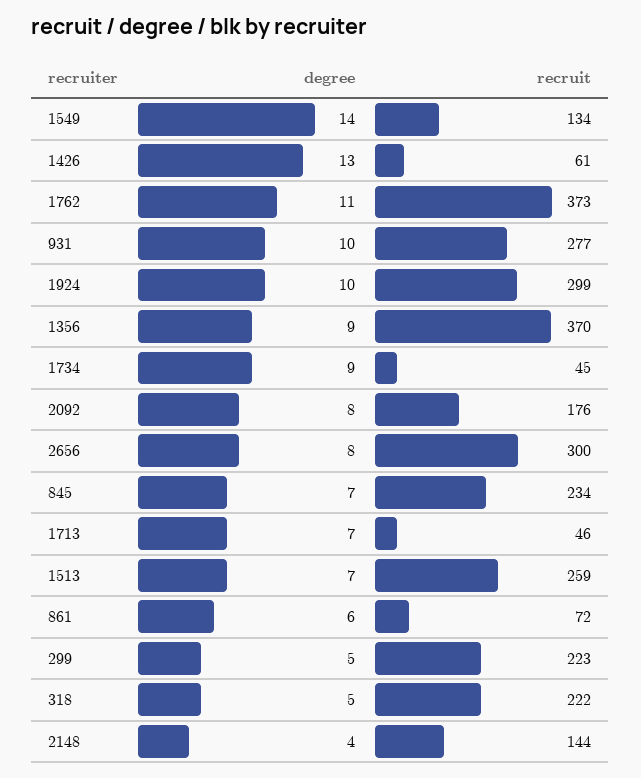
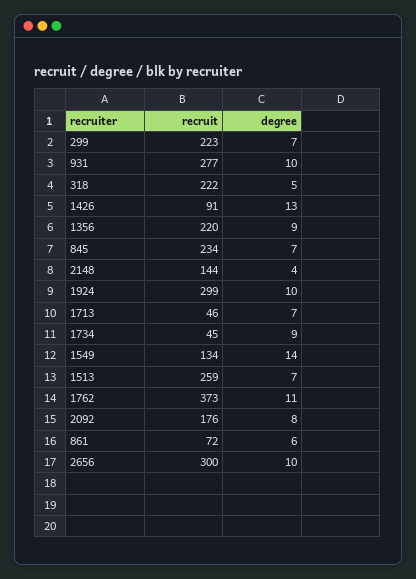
  {
    "degree": {
      "1549": 14,
      "1426": 13,
      "1762": 11,
      "931": 10,
      "1924": 10,
      "1356": 9,
      "1734": 9,
      "2092": 8,
-     "2656": 8,
+     "2656": 10,
      "845": 7,
      "1713": 7,
      "1513": 7,
      "861": 6,
-     "299": 5,
+     "299": 7,
      "318": 5,
      "2148": 4
    },
    "recruit": {
      "1549": 134,
-     "1426": 61,
+     "1426": 91,
      "1762": 373,
      "931": 277,
      "1924": 299,
-     "1356": 370,
+     "1356": 220,
      "1734": 45,
      "2092": 176,
      "2656": 300,
      "845": 234,
      "1713": 46,
      "1513": 259,
      "861": 72,
      "299": 223,
      "318": 222,
      "2148": 144
    }
  }

